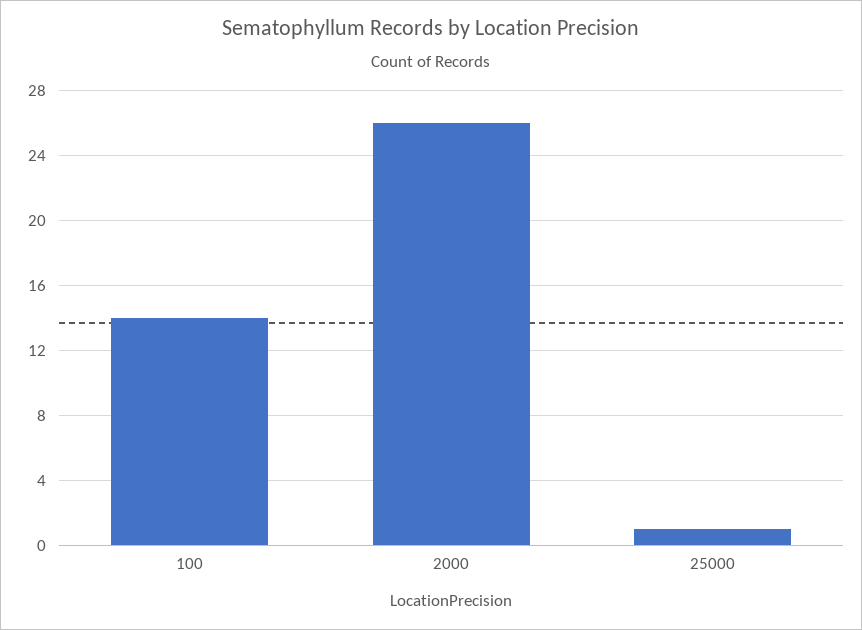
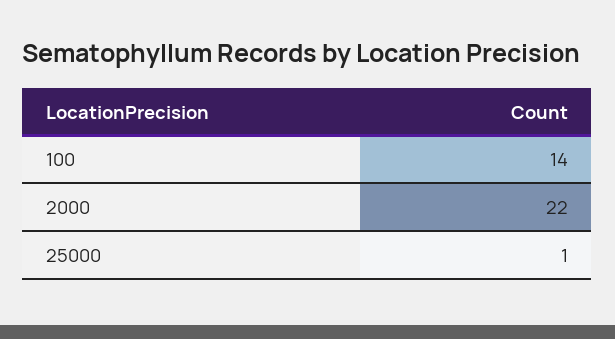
  {
    "100": 14,
-   "2000": 26,
+   "2000": 22,
    "25000": 1
  }

